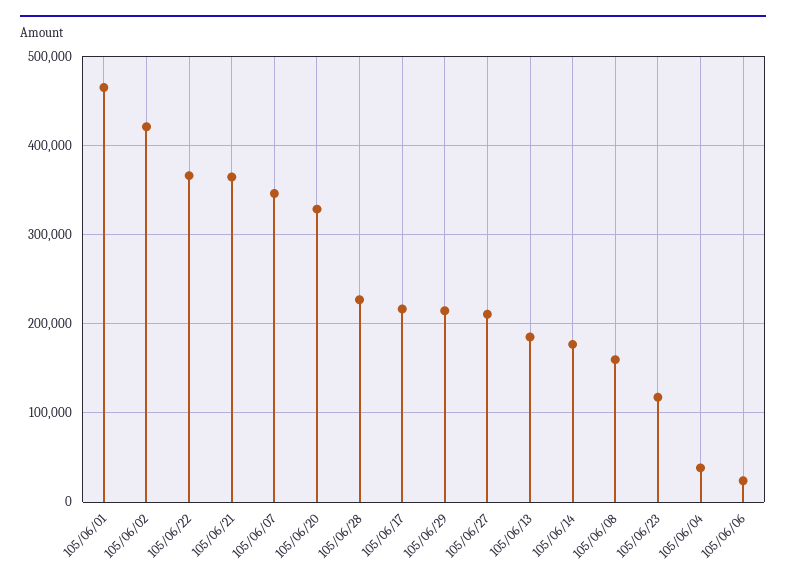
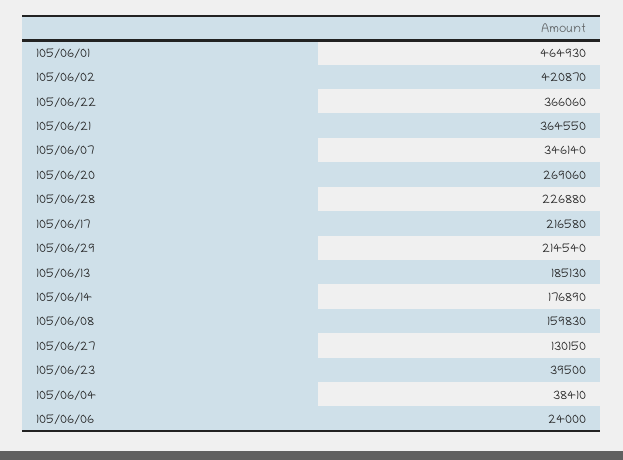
  {
    "105/06/01": 464930,
    "105/06/02": 420870,
    "105/06/22": 366060,
    "105/06/21": 364550,
    "105/06/07": 346140,
-   "105/06/20": 330000,
+   "105/06/20": 269060,
    "105/06/28": 226880,
    "105/06/17": 216580,
    "105/06/29": 214540,
-   "105/06/27": 210000,
+   "105/06/27": 130150,
    "105/06/13": 185130,
    "105/06/14": 176890,
    "105/06/08": 159830,
-   "105/06/23": 120000,
+   "105/06/23": 39500,
    "105/06/04": 38410,
    "105/06/06": 24000
  }

